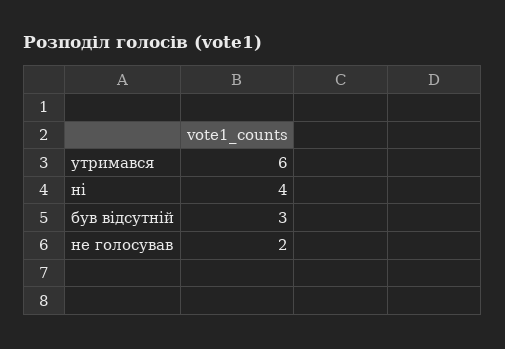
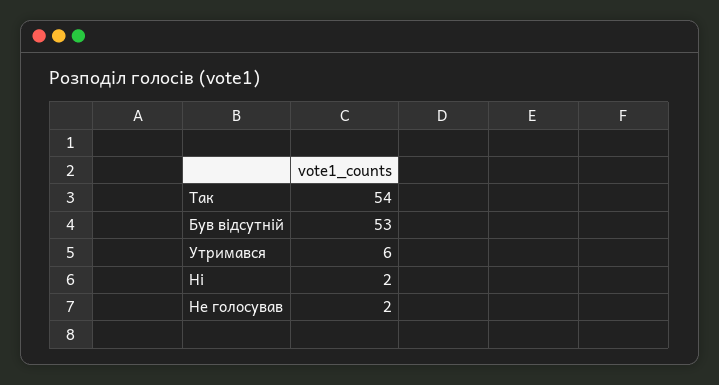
  {
    "утримався": 6,
-   "ні": 4,
+   "ні": 2,
-   "був відсутній": 3,
+   "був відсутній": 53,
-   "не голосував": 2
+   "не голосував": 2,
+   "Так": 54
  }

